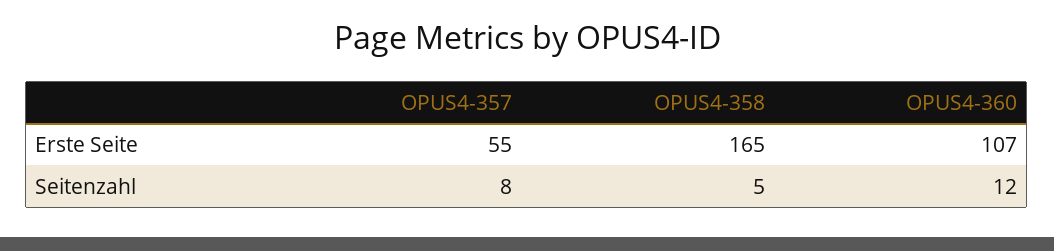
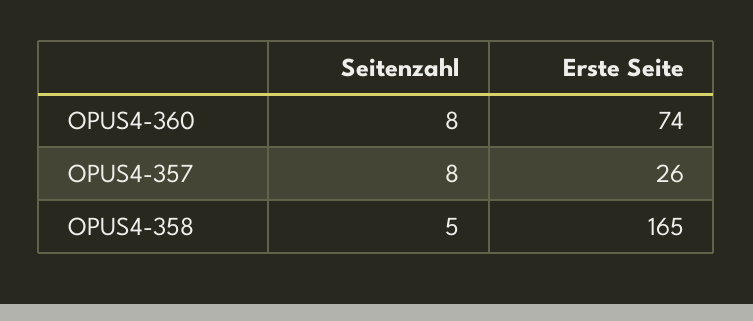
  {
    "OPUS4-357": {
-     "Erste Seite": 55,
+     "Erste Seite": 26,
      "Seitenzahl": 8
    },
    "OPUS4-358": {
      "Erste Seite": 165,
      "Seitenzahl": 5
    },
    "OPUS4-360": {
-     "Erste Seite": 107,
+     "Erste Seite": 74,
-     "Seitenzahl": 12
+     "Seitenzahl": 8
    }
  }

